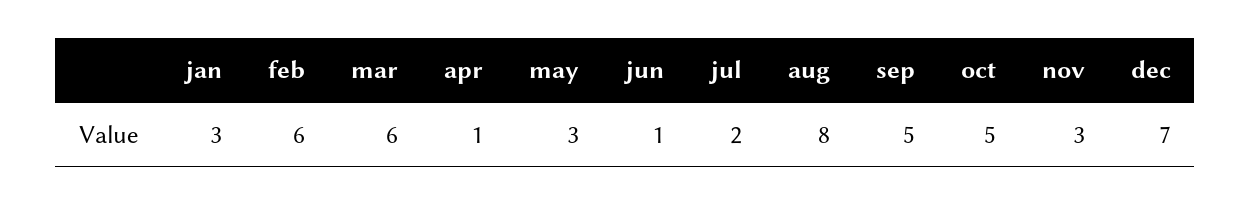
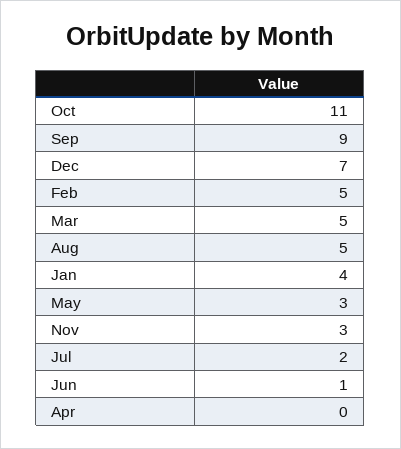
  {
-   "jan": 3,
+   "jan": 4,
-   "feb": 6,
+   "feb": 5,
-   "mar": 6,
+   "mar": 5,
-   "apr": 1,
+   "apr": 0,
    "may": 3,
    "jun": 1,
    "jul": 2,
-   "aug": 8,
+   "aug": 5,
-   "sep": 5,
+   "sep": 9,
-   "oct": 5,
+   "oct": 11,
    "nov": 3,
    "dec": 7
  }

